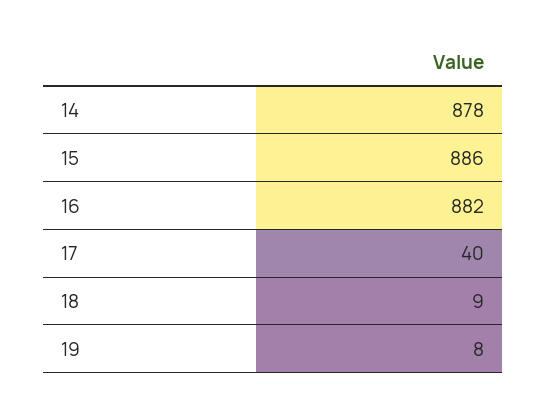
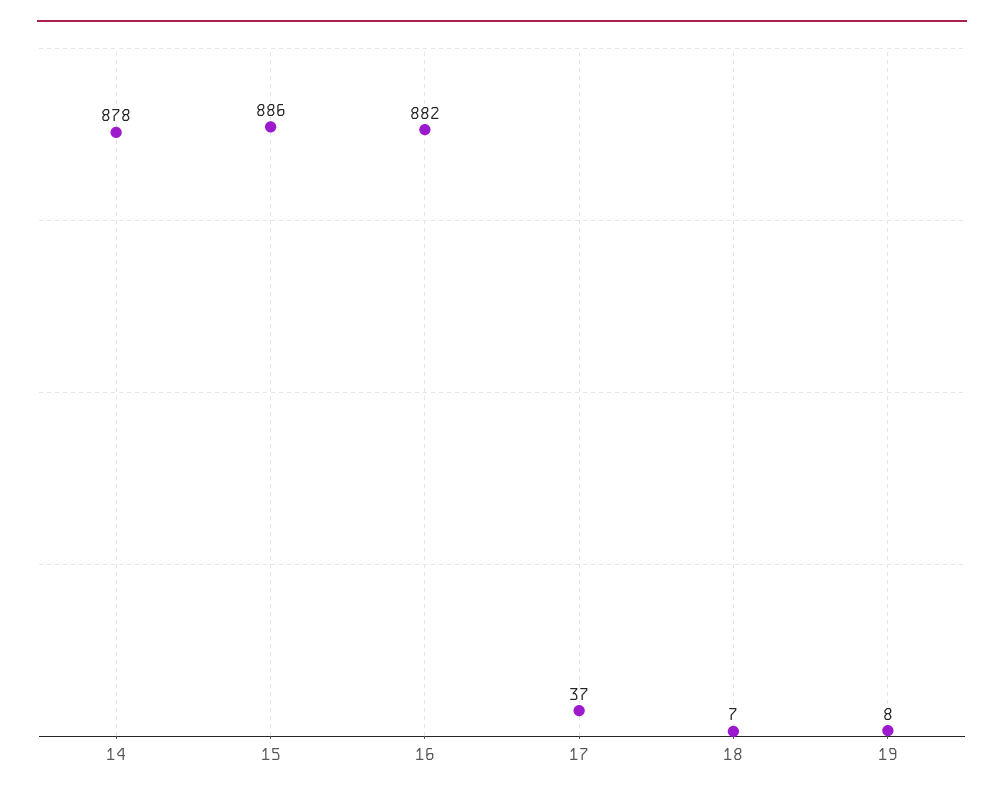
  {
    "14": 878,
    "15": 886,
    "16": 882,
-   "17": 40,
+   "17": 37,
-   "18": 9,
+   "18": 7,
    "19": 8
  }

